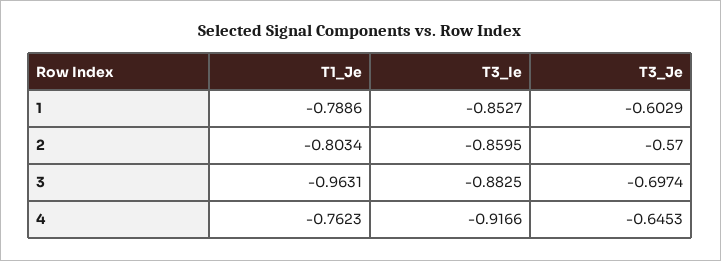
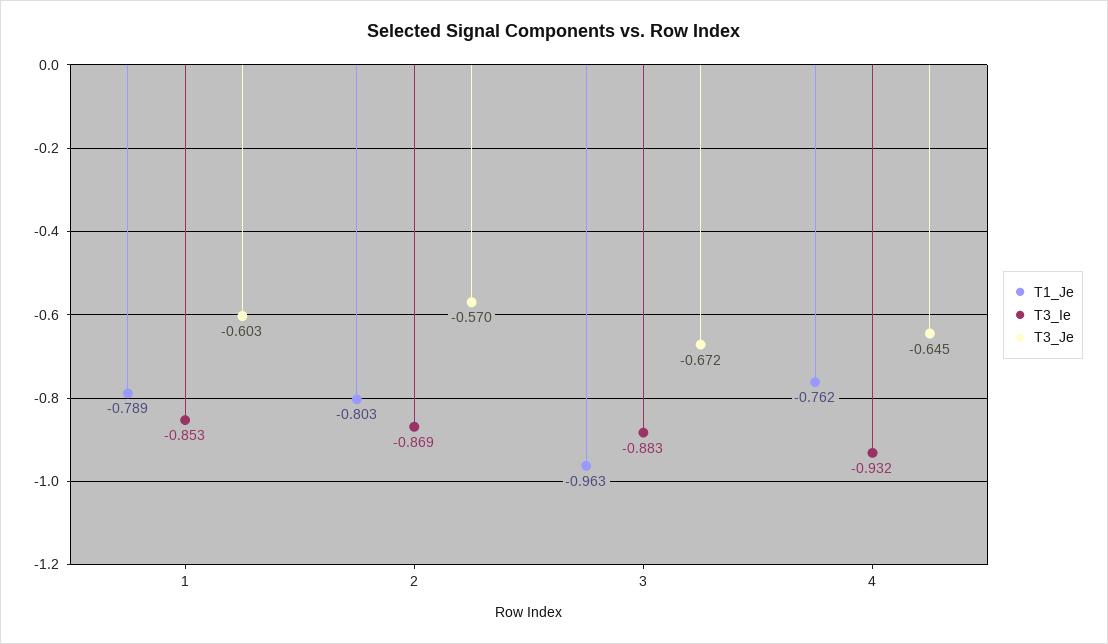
  {
    "T1_Je": {
      "1": -0.7886,
      "2": -0.8034,
      "3": -0.9631,
      "4": -0.7623
    },
    "T3_Ie": {
      "1": -0.8527,
-     "2": -0.8595,
+     "2": -0.869,
      "3": -0.8825,
-     "4": -0.9166
+     "4": -0.932
    },
    "T3_Je": {
      "1": -0.6029,
      "2": -0.57,
-     "3": -0.6974,
+     "3": -0.672,
      "4": -0.6453
    }
  }

